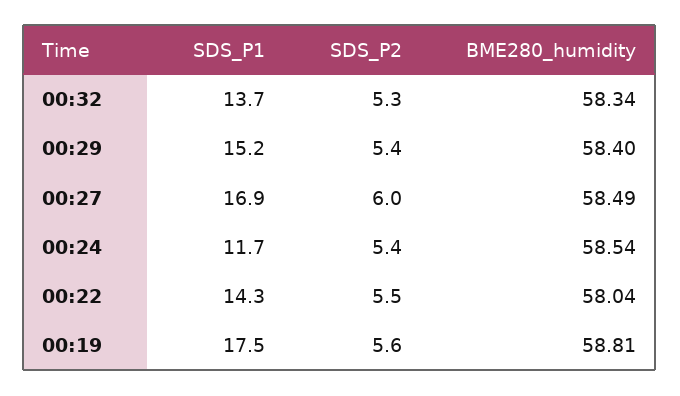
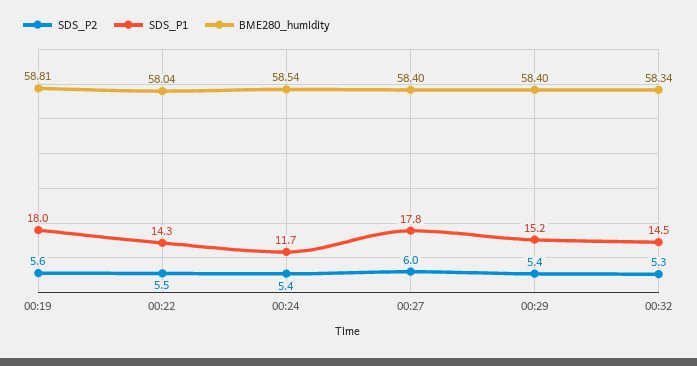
  {
    "SDS_P1": {
-     "00:32": 13.7,
+     "00:32": 14.5,
      "00:29": 15.2,
-     "00:27": 16.9,
+     "00:27": 17.8,
      "00:24": 11.7,
      "00:22": 14.3,
-     "00:19": 17.5
+     "00:19": 18
    },
    "SDS_P2": {
      "00:32": 5.3,
      "00:29": 5.4,
      "00:27": 6,
      "00:24": 5.4,
      "00:22": 5.5,
      "00:19": 5.6
    },
    "BME280_humidity": {
      "00:32": 58.34,
      "00:29": 58.4,
-     "00:27": 58.49,
+     "00:27": 58.4,
      "00:24": 58.54,
      "00:22": 58.04,
      "00:19": 58.81
    }
  }

